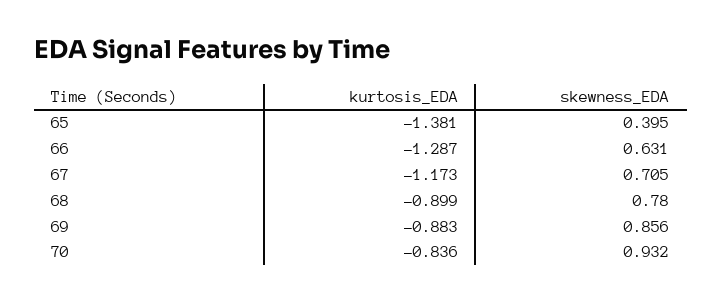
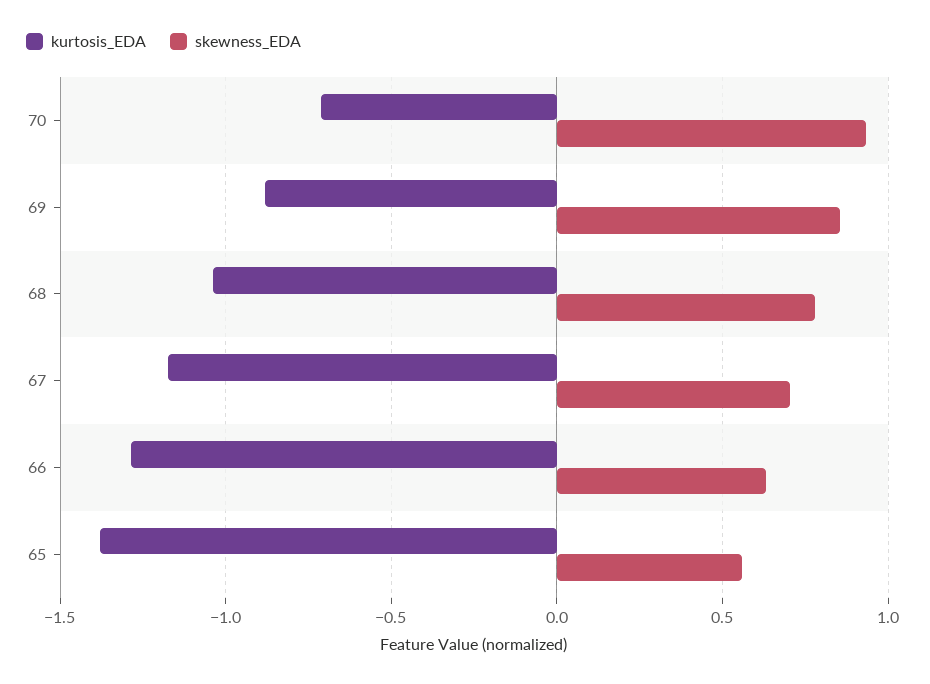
  {
    "kurtosis_EDA": {
      "65": -1.381,
      "66": -1.287,
      "67": -1.173,
-     "68": -0.899,
+     "68": -1.05,
      "69": -0.883,
-     "70": -0.836
+     "70": -0.7
    },
    "skewness_EDA": {
-     "65": 0.395,
+     "65": 0.55,
      "66": 0.631,
      "67": 0.705,
      "68": 0.78,
      "69": 0.856,
      "70": 0.932
    }
  }

